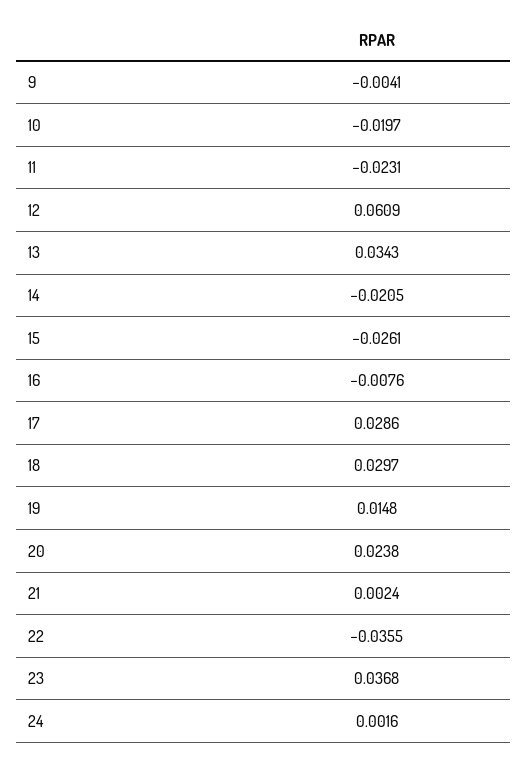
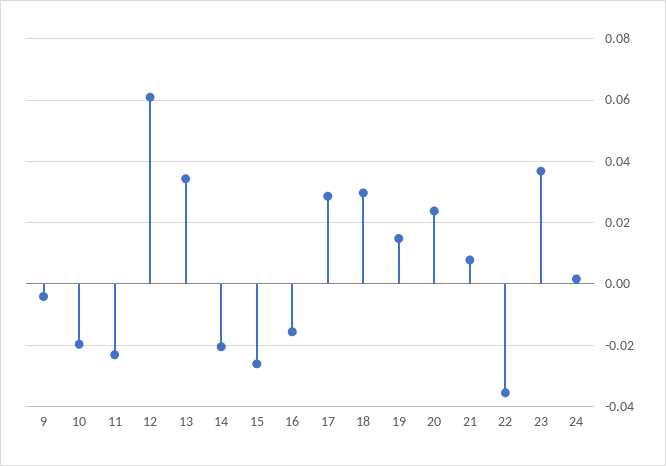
  {
    "9": -0.0041,
    "10": -0.0197,
    "11": -0.0231,
    "12": 0.0609,
    "13": 0.0343,
    "14": -0.0205,
    "15": -0.0261,
-   "16": -0.0076,
+   "16": -0.016,
    "17": 0.0286,
    "18": 0.0297,
    "19": 0.0148,
    "20": 0.0238,
-   "21": 0.0024,
+   "21": 0.008,
    "22": -0.0355,
    "23": 0.0368,
    "24": 0.0016
  }

